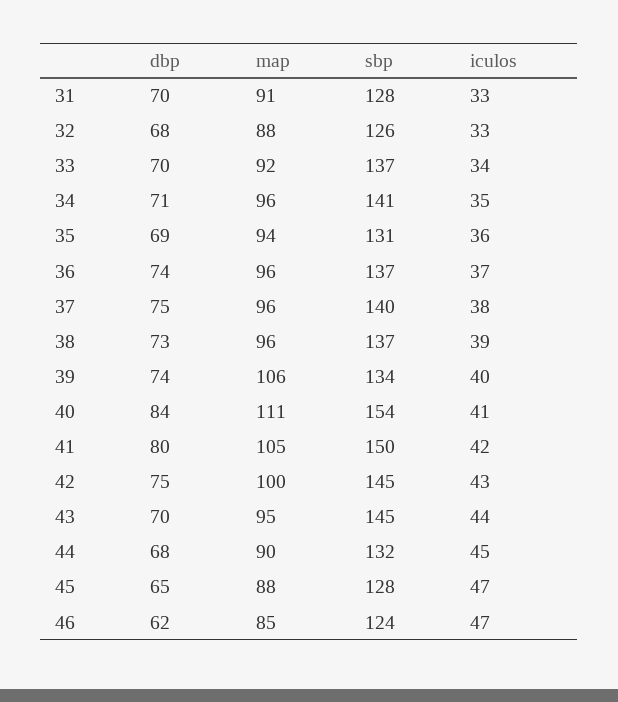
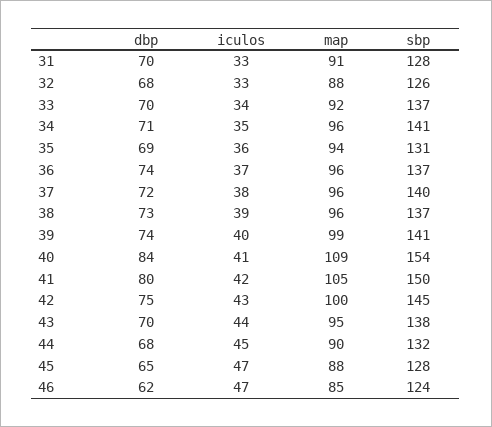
  {
    "dbp": {
      "31": 70,
      "32": 68,
      "33": 70,
      "34": 71,
      "35": 69,
      "36": 74,
-     "37": 75,
+     "37": 72,
      "38": 73,
      "39": 74,
      "40": 84,
      "41": 80,
      "42": 75,
      "43": 70,
      "44": 68,
      "45": 65,
      "46": 62
    },
    "map": {
      "31": 91,
      "32": 88,
      "33": 92,
      "34": 96,
      "35": 94,
      "36": 96,
      "37": 96,
      "38": 96,
-     "39": 106,
+     "39": 99,
-     "40": 111,
+     "40": 109,
      "41": 105,
      "42": 100,
      "43": 95,
      "44": 90,
      "45": 88,
      "46": 85
    },
    "sbp": {
      "31": 128,
      "32": 126,
      "33": 137,
      "34": 141,
      "35": 131,
      "36": 137,
      "37": 140,
      "38": 137,
-     "39": 134,
+     "39": 141,
      "40": 154,
      "41": 150,
      "42": 145,
-     "43": 145,
+     "43": 138,
      "44": 132,
      "45": 128,
      "46": 124
    },
    "iculos": {
      "31": 33,
      "32": 33,
      "33": 34,
      "34": 35,
      "35": 36,
      "36": 37,
      "37": 38,
      "38": 39,
      "39": 40,
      "40": 41,
      "41": 42,
      "42": 43,
      "43": 44,
      "44": 45,
      "45": 47,
      "46": 47
    }
  }

